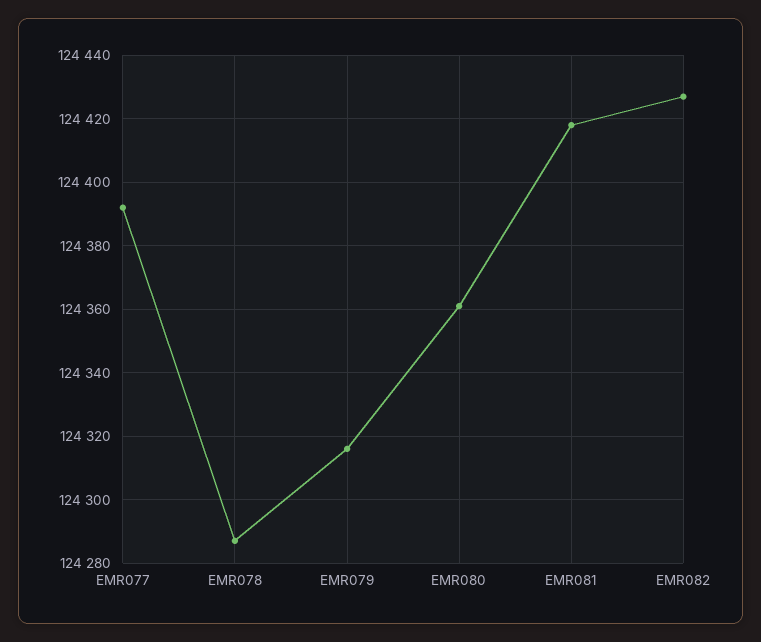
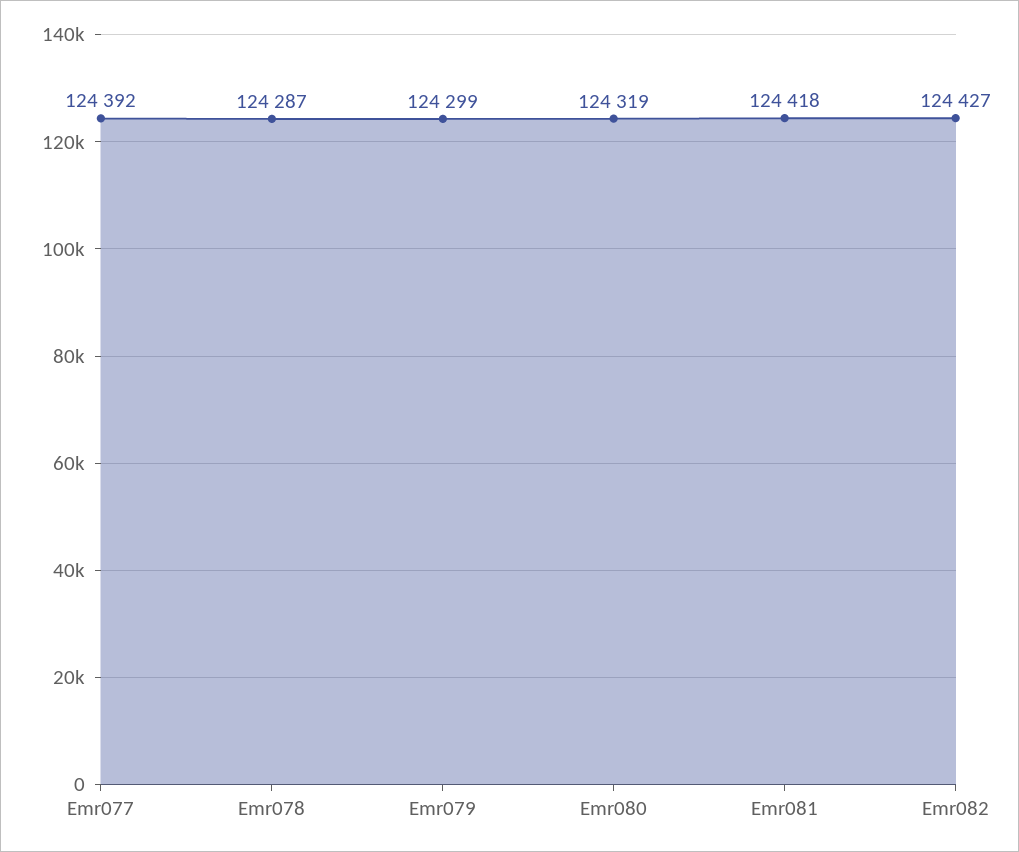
  {
    "EMR077": 124392,
    "EMR078": 124287,
-   "EMR079": 124315,
+   "EMR079": 124299,
-   "EMR080": 124360,
+   "EMR080": 124319,
    "EMR081": 124418,
    "EMR082": 124427
  }

